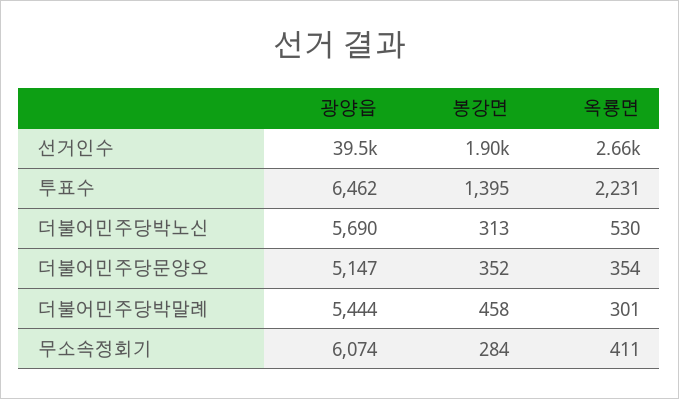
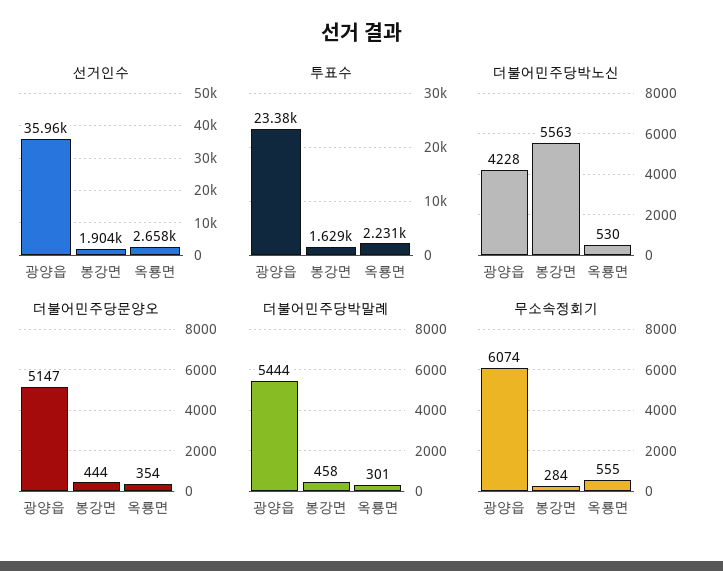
  {
    "선거인수": {
-     "광양읍": 39500,
+     "광양읍": 35960,
      "봉강면": 1904,
      "옥룡면": 2658
    },
    "투표수": {
-     "광양읍": 6462,
+     "광양읍": 23380,
-     "봉강면": 1395,
+     "봉강면": 1629,
      "옥룡면": 2231
    },
    "더불어민주당박노신": {
-     "광양읍": 5690,
+     "광양읍": 4228,
-     "봉강면": 313,
+     "봉강면": 5563,
      "옥룡면": 530
    },
    "더불어민주당문양오": {
      "광양읍": 5147,
-     "봉강면": 352,
+     "봉강면": 444,
      "옥룡면": 354
    },
    "더불어민주당박말례": {
      "광양읍": 5444,
      "봉강면": 458,
      "옥룡면": 301
    },
    "무소속정회기": {
      "광양읍": 6074,
      "봉강면": 284,
-     "옥룡면": 411
+     "옥룡면": 555
    }
  }

